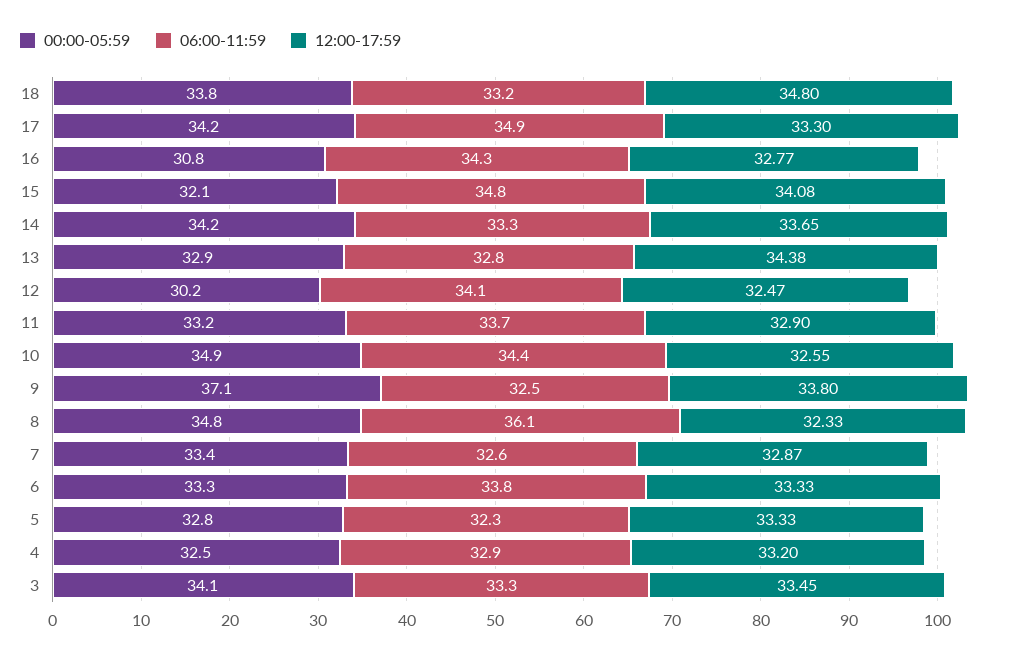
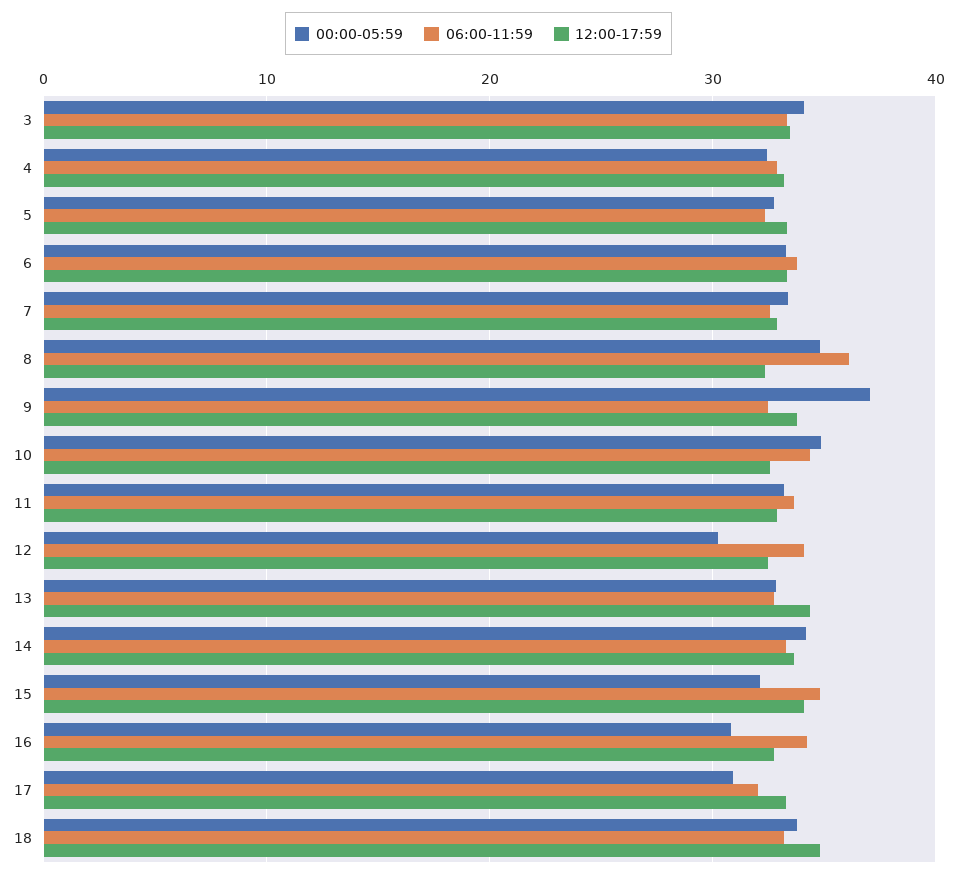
  {
    "00:00-05:59": {
      "18": 33.8,
-     "17": 34.2,
+     "17": 31,
      "16": 30.8,
      "15": 32.1,
      "14": 34.2,
      "13": 32.9,
      "12": 30.2,
      "11": 33.2,
      "10": 34.9,
      "9": 37.1,
      "8": 34.8,
      "7": 33.4,
      "6": 33.3,
      "5": 32.8,
      "4": 32.5,
      "3": 34.1
    },
    "06:00-11:59": {
      "18": 33.2,
-     "17": 34.9,
+     "17": 32,
      "16": 34.3,
      "15": 34.8,
      "14": 33.3,
      "13": 32.8,
      "12": 34.1,
      "11": 33.7,
      "10": 34.4,
      "9": 32.5,
      "8": 36.1,
      "7": 32.6,
      "6": 33.8,
      "5": 32.3,
      "4": 32.9,
      "3": 33.3
    },
    "12:00-17:59": {
      "18": 34.8,
      "17": 33.3,
      "16": 32.77,
      "15": 34.08,
      "14": 33.65,
      "13": 34.38,
      "12": 32.47,
      "11": 32.9,
      "10": 32.55,
      "9": 33.8,
      "8": 32.33,
      "7": 32.87,
      "6": 33.33,
      "5": 33.33,
      "4": 33.2,
      "3": 33.45
    }
  }

